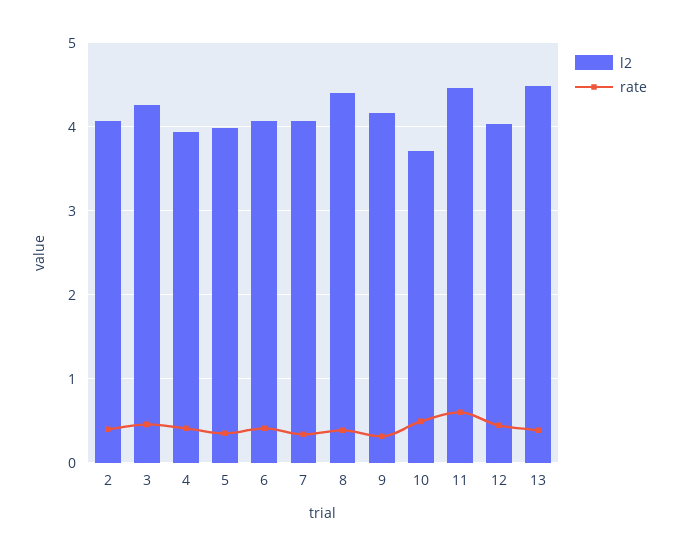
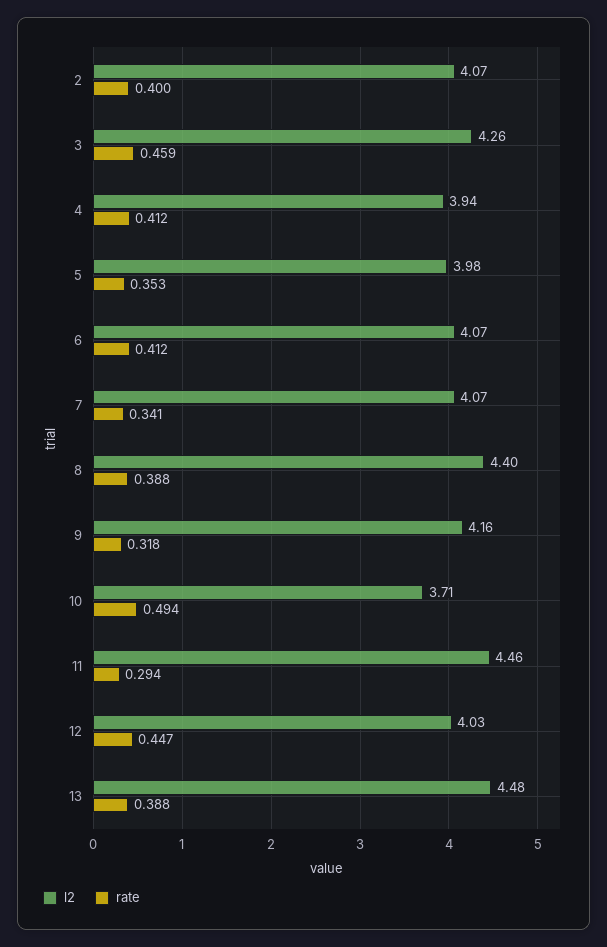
  {
    "l2": {
      "2": 4.07,
      "3": 4.26,
      "4": 3.94,
      "5": 3.98,
      "6": 4.07,
      "7": 4.07,
      "8": 4.4,
      "9": 4.16,
      "10": 3.71,
      "11": 4.46,
      "12": 4.03,
      "13": 4.48
    },
    "rate": {
      "2": 0.4,
      "3": 0.459,
      "4": 0.412,
      "5": 0.353,
      "6": 0.412,
      "7": 0.341,
      "8": 0.388,
      "9": 0.318,
      "10": 0.494,
-     "11": 0.6,
+     "11": 0.294,
      "12": 0.447,
      "13": 0.388
    }
  }

